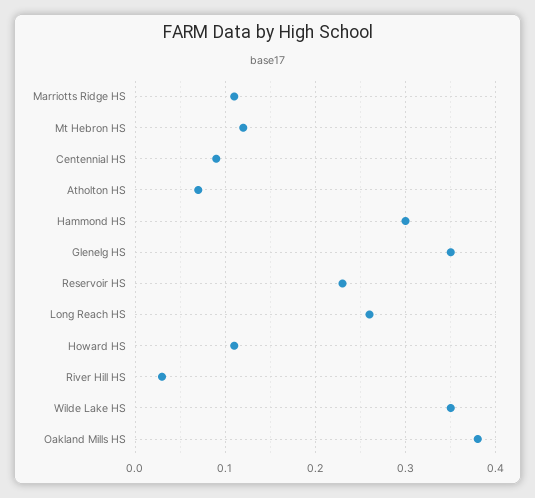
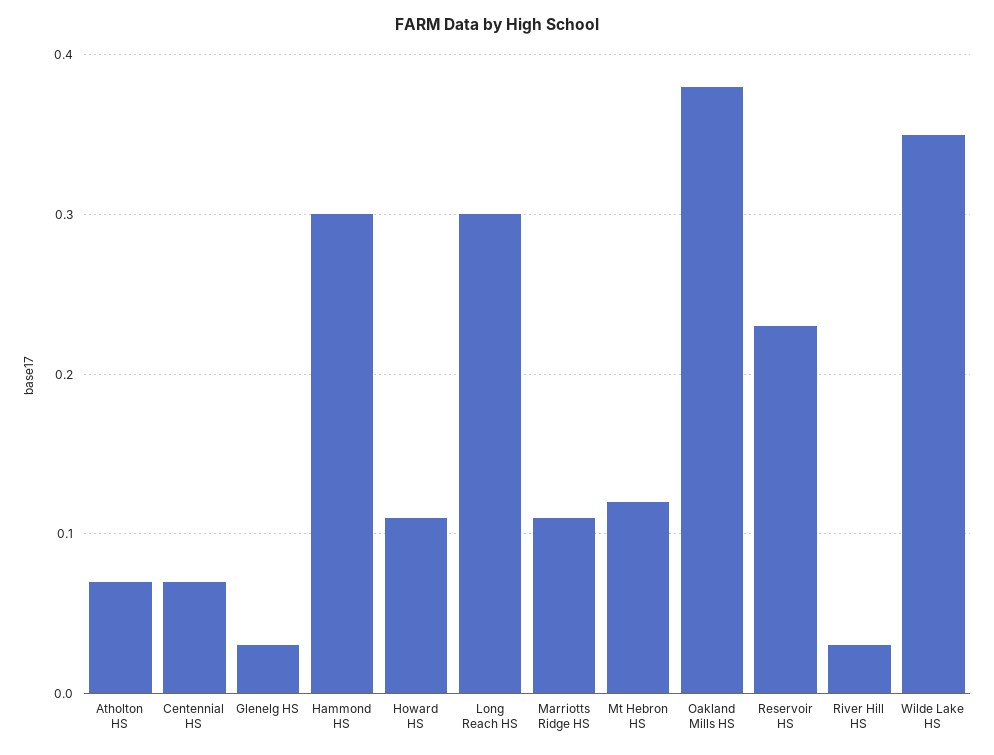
  {
    "Marriotts Ridge HS": 0.11,
    "Mt Hebron HS": 0.12,
-   "Centennial HS": 0.09,
+   "Centennial HS": 0.07,
    "Atholton HS": 0.07,
    "Hammond HS": 0.3,
-   "Glenelg HS": 0.35,
+   "Glenelg HS": 0.03,
    "Reservoir HS": 0.23,
-   "Long Reach HS": 0.26,
+   "Long Reach HS": 0.3,
    "Howard HS": 0.11,
    "River Hill HS": 0.03,
    "Wilde Lake HS": 0.35,
    "Oakland Mills HS": 0.38
  }

